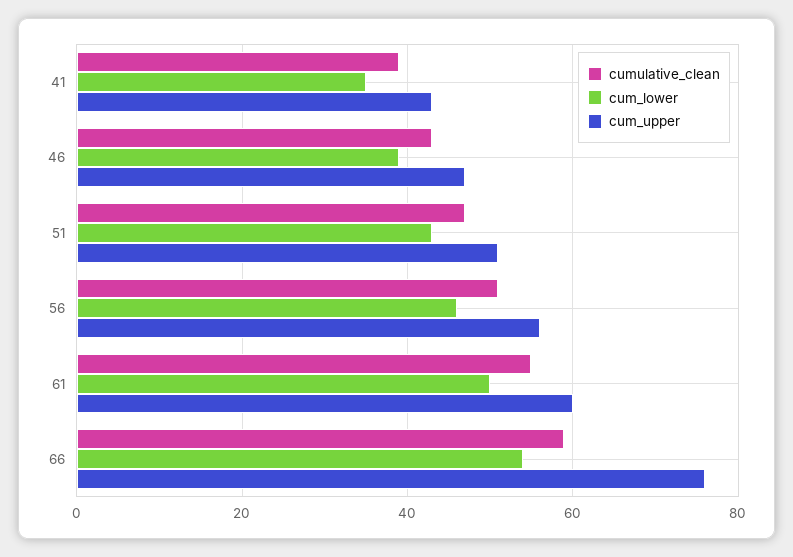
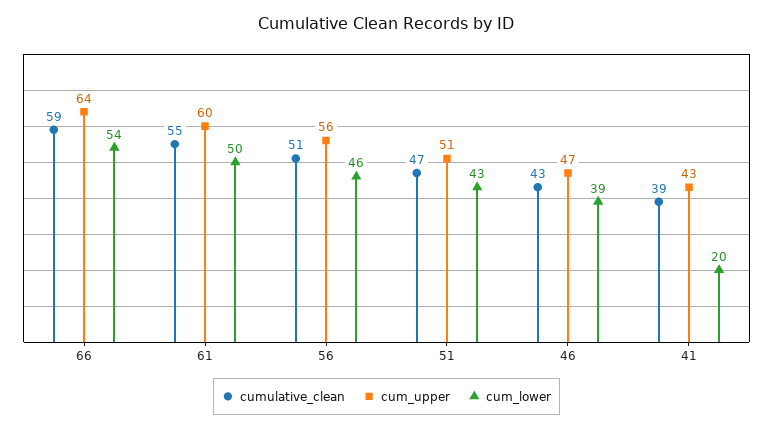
  {
    "cumulative_clean": {
      "41": 39,
      "46": 43,
      "51": 47,
      "56": 51,
      "61": 55,
      "66": 59
    },
    "cum_lower": {
-     "41": 35,
+     "41": 20,
      "46": 39,
      "51": 43,
      "56": 46,
      "61": 50,
      "66": 54
    },
    "cum_upper": {
      "41": 43,
      "46": 47,
      "51": 51,
      "56": 56,
      "61": 60,
-     "66": 75
+     "66": 64
    }
  }

